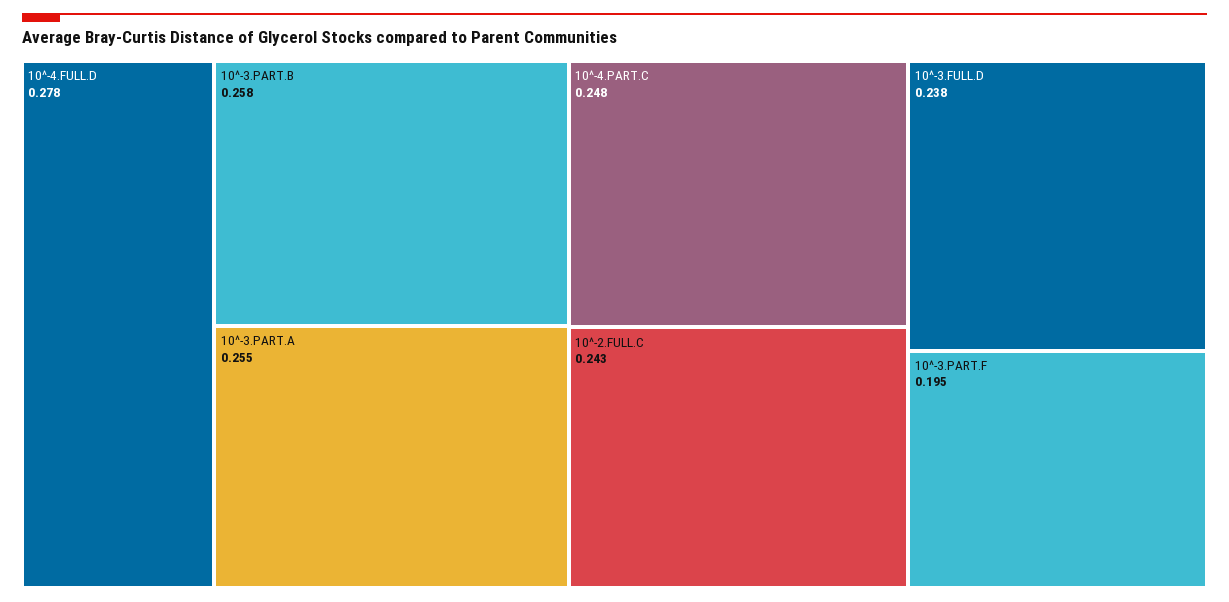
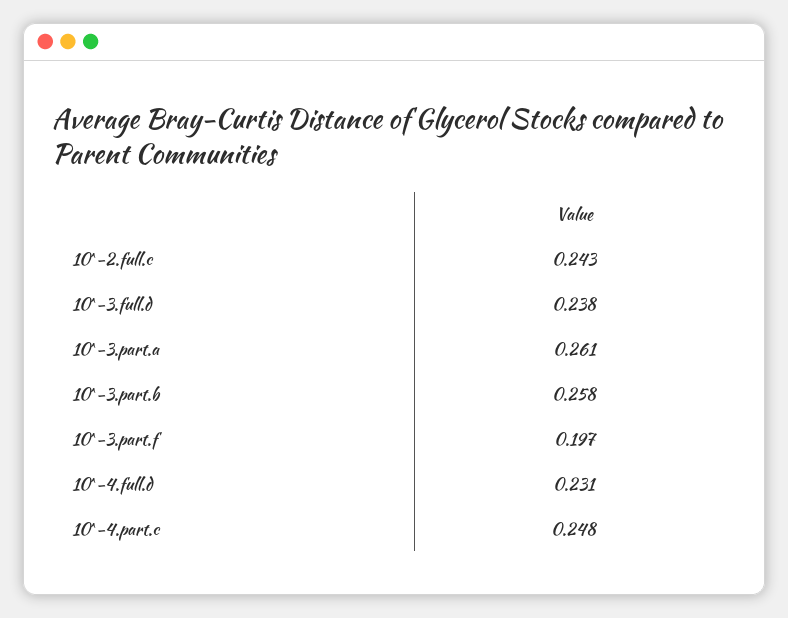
  {
-   "10^-4.FULL.D": 0.278,
+   "10^-4.FULL.D": 0.231,
    "10^-3.PART.B": 0.258,
-   "10^-3.PART.A": 0.255,
+   "10^-3.PART.A": 0.261,
    "10^-4.PART.C": 0.248,
    "10^-2.FULL.C": 0.243,
    "10^-3.FULL.D": 0.238,
-   "10^-3.PART.F": 0.195
+   "10^-3.PART.F": 0.197
  }

